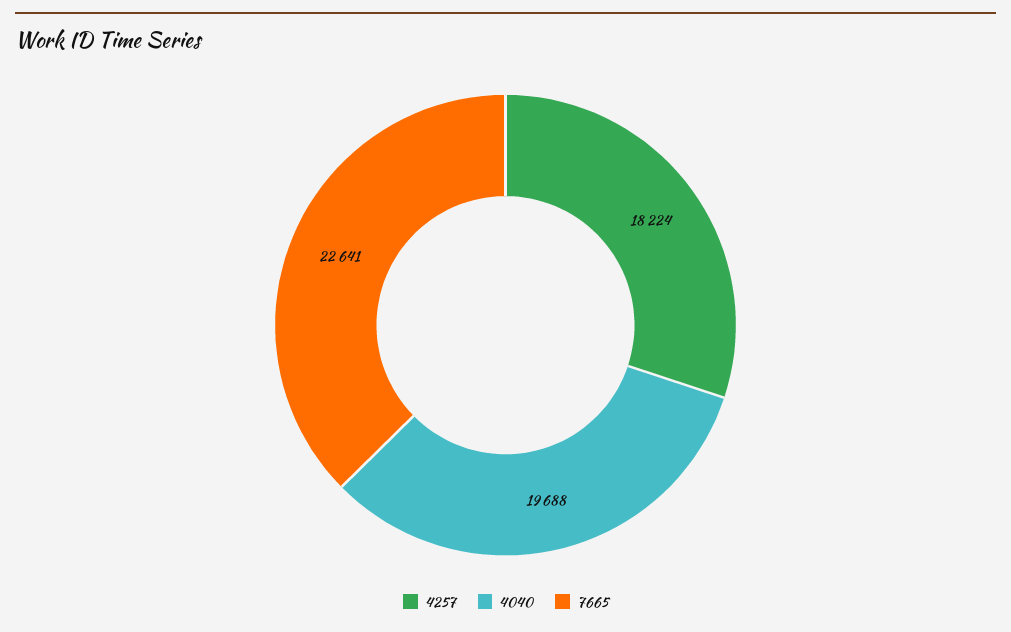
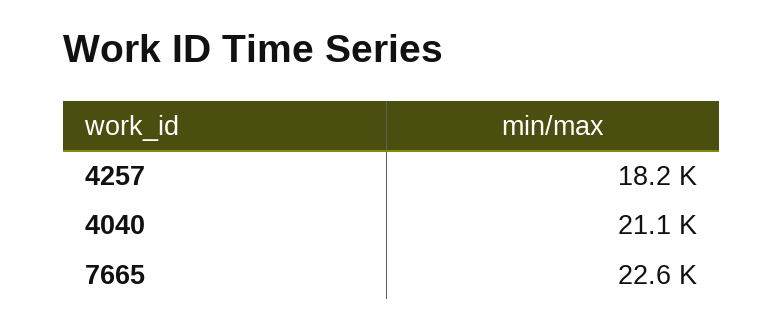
  {
    "4257": 18224,
-   "4040": 19688,
+   "4040": 21100,
    "7665": 22641
  }

